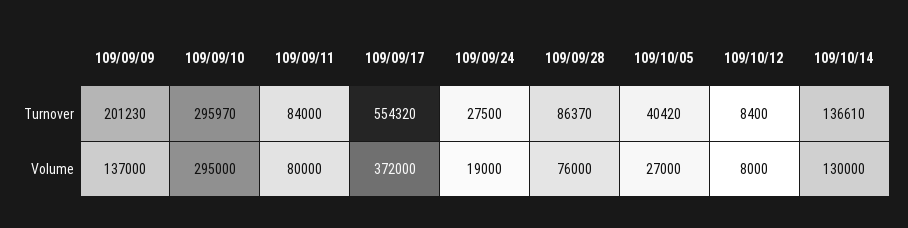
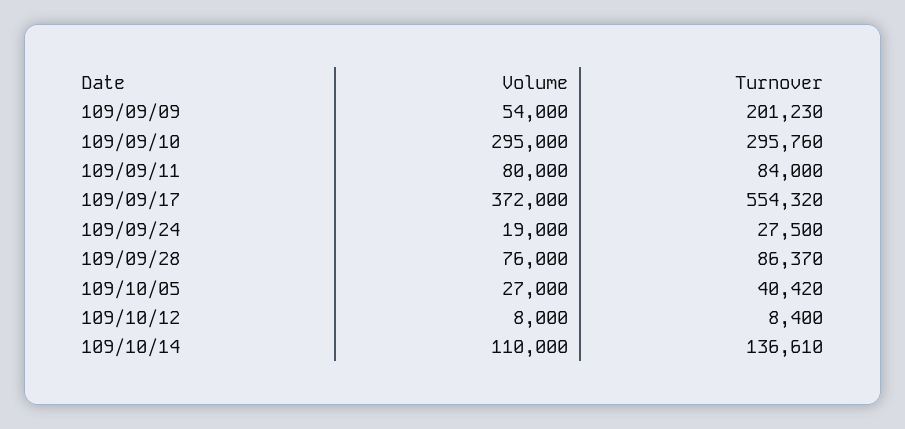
  {
    "109/09/09": {
      "Turnover": 201230,
-     "Volume": 137000
+     "Volume": 54000
    },
    "109/09/10": {
-     "Turnover": 295970,
+     "Turnover": 295760,
      "Volume": 295000
    },
    "109/09/11": {
      "Turnover": 84000,
      "Volume": 80000
    },
    "109/09/17": {
      "Turnover": 554320,
      "Volume": 372000
    },
    "109/09/24": {
      "Turnover": 27500,
      "Volume": 19000
    },
    "109/09/28": {
      "Turnover": 86370,
      "Volume": 76000
    },
    "109/10/05": {
      "Turnover": 40420,
      "Volume": 27000
    },
    "109/10/12": {
      "Turnover": 8400,
      "Volume": 8000
    },
    "109/10/14": {
      "Turnover": 136610,
-     "Volume": 130000
+     "Volume": 110000
    }
  }

